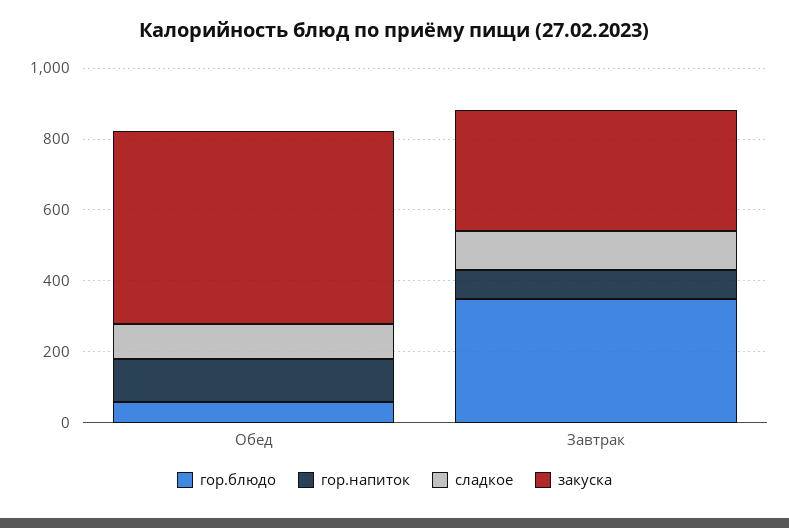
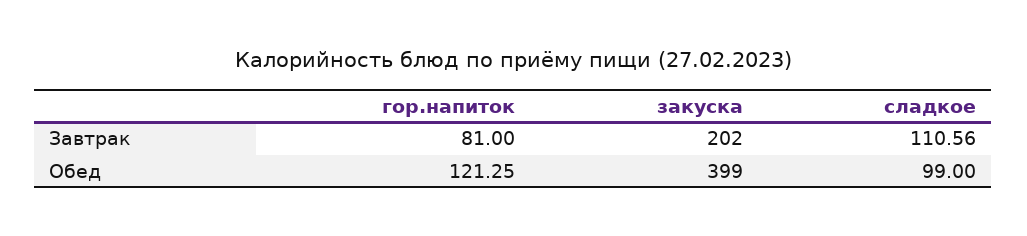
  {
-   "гор.блюдо": {
-     "Обед": 50,
-     "Завтрак": 350
-   },
    "гор.напиток": {
      "Обед": 121.25,
      "Завтрак": 81
    },
    "сладкое": {
      "Обед": 99,
      "Завтрак": 110.56
    },
    "закуска": {
-     "Обед": 550,
+     "Обед": 399,
-     "Завтрак": 350
+     "Завтрак": 202
    }
  }

